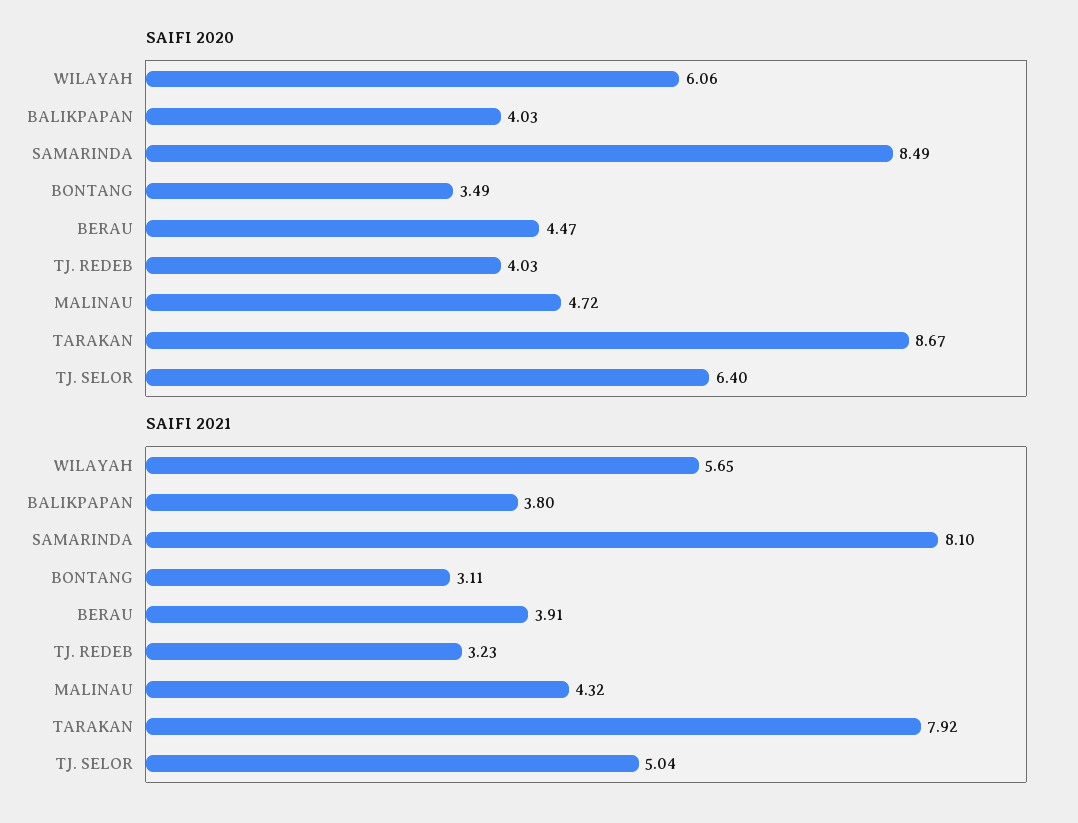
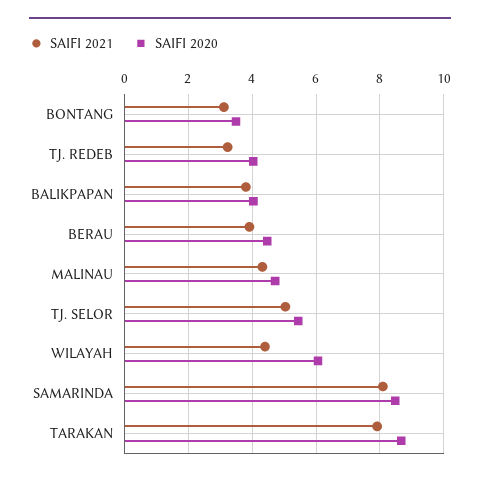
  {
    "SAIFI 2020": {
      "WILAYAH": 6.06,
      "BALIKPAPAN": 4.03,
      "SAMARINDA": 8.49,
      "BONTANG": 3.49,
      "BERAU": 4.47,
      "TJ. REDEB": 4.03,
      "MALINAU": 4.72,
      "TARAKAN": 8.67,
-     "TJ. SELOR": 6.4
+     "TJ. SELOR": 5.4
    },
    "SAIFI 2021": {
-     "WILAYAH": 5.65,
+     "WILAYAH": 4.4,
      "BALIKPAPAN": 3.8,
      "SAMARINDA": 8.1,
      "BONTANG": 3.11,
      "BERAU": 3.91,
      "TJ. REDEB": 3.23,
      "MALINAU": 4.32,
      "TARAKAN": 7.92,
      "TJ. SELOR": 5.04
    }
  }

